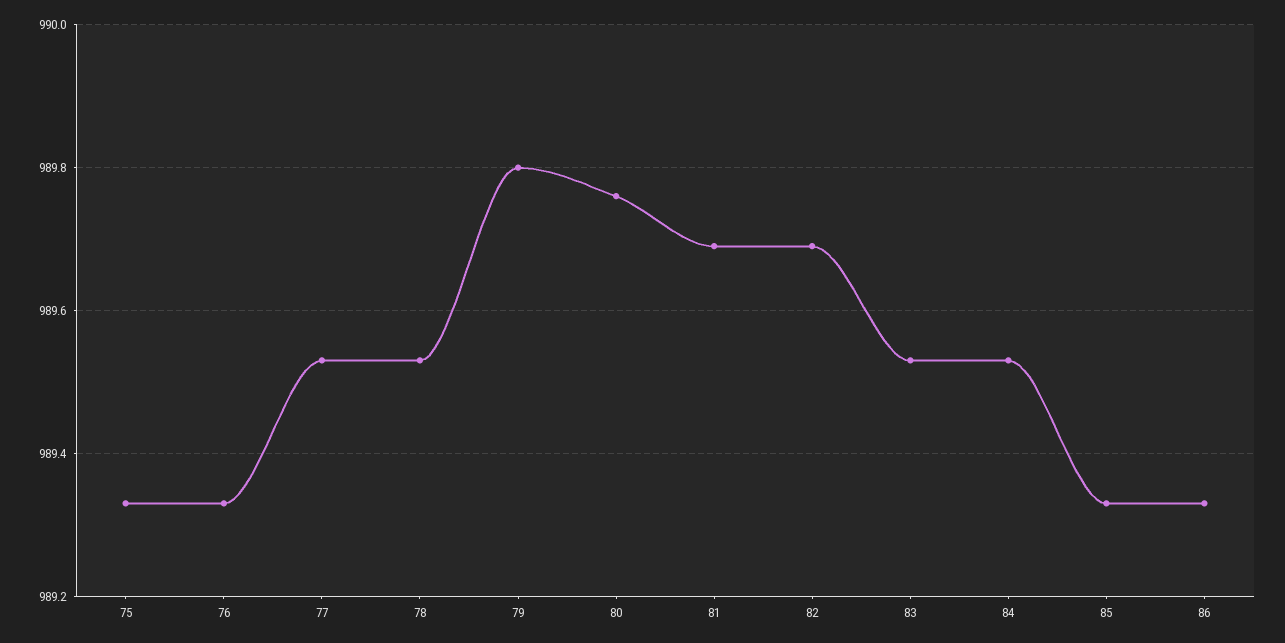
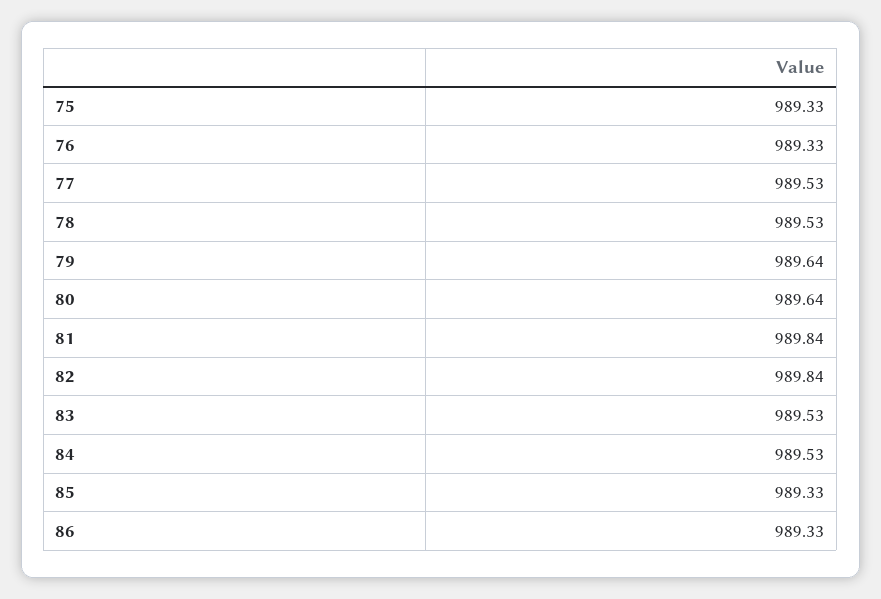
  {
    "75": 989.33,
    "76": 989.33,
    "77": 989.53,
    "78": 989.53,
-   "79": 989.8,
+   "79": 989.64,
-   "80": 989.75,
+   "80": 989.64,
-   "81": 989.7,
+   "81": 989.84,
-   "82": 989.7,
+   "82": 989.84,
    "83": 989.53,
    "84": 989.53,
    "85": 989.33,
    "86": 989.33
  }

